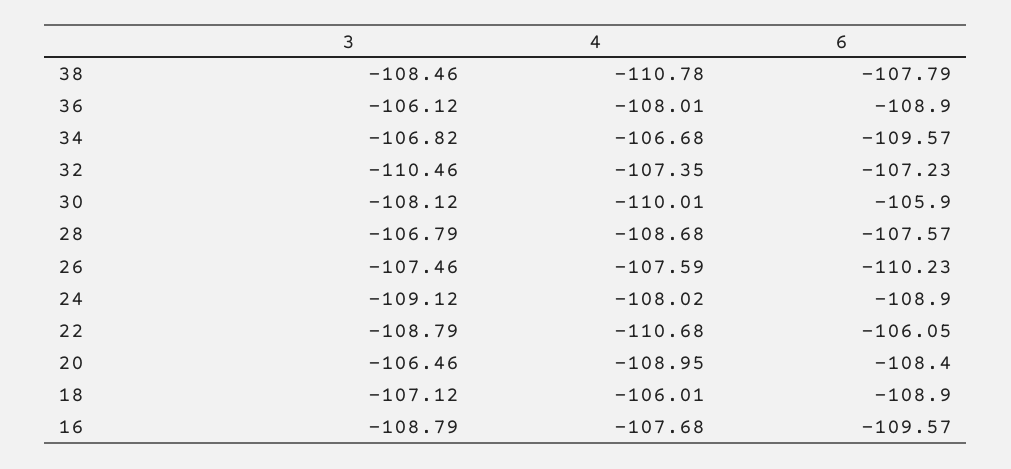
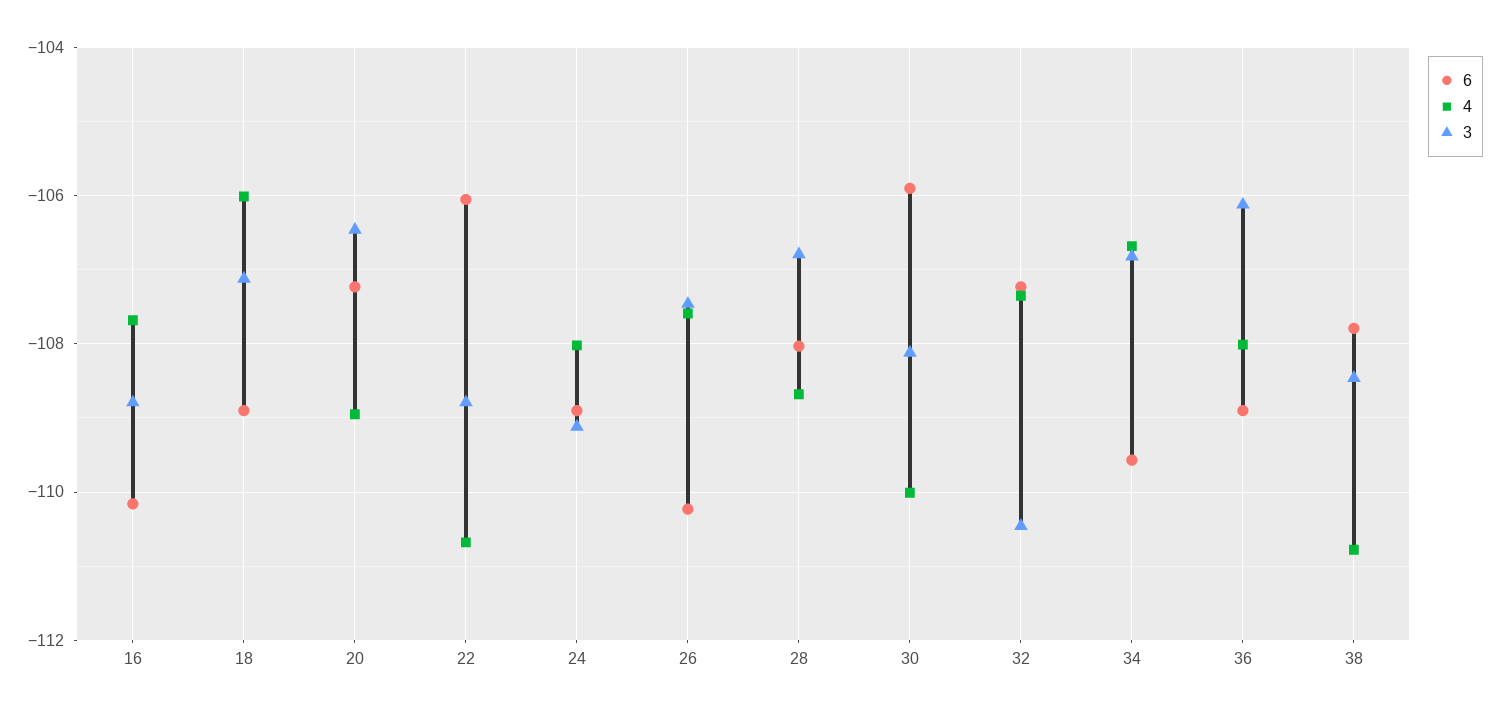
  {
    "3": {
      "38": -108.46,
      "36": -106.12,
      "34": -106.82,
      "32": -110.46,
      "30": -108.12,
      "28": -106.79,
      "26": -107.46,
      "24": -109.12,
      "22": -108.79,
      "20": -106.46,
      "18": -107.12,
      "16": -108.79
    },
    "4": {
      "38": -110.78,
      "36": -108.01,
      "34": -106.68,
      "32": -107.35,
      "30": -110.01,
      "28": -108.68,
      "26": -107.59,
      "24": -108.02,
      "22": -110.68,
      "20": -108.95,
      "18": -106.01,
      "16": -107.68
    },
    "6": {
      "38": -107.79,
      "36": -108.9,
      "34": -109.57,
      "32": -107.23,
      "30": -105.9,
-     "28": -107.57,
+     "28": -108,
      "26": -110.23,
      "24": -108.9,
      "22": -106.05,
-     "20": -108.4,
+     "20": -107.2,
      "18": -108.9,
-     "16": -109.57
+     "16": -110.2
    }
  }

